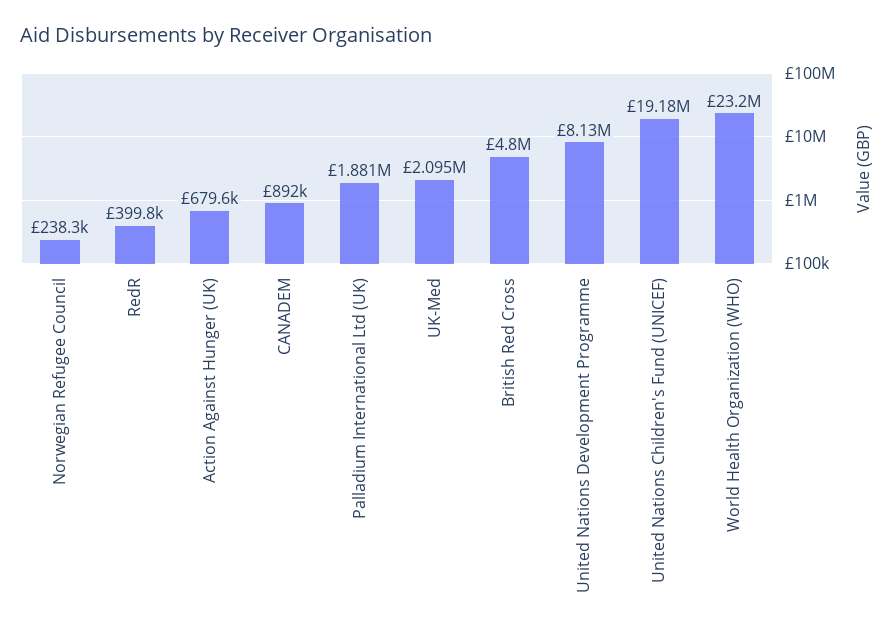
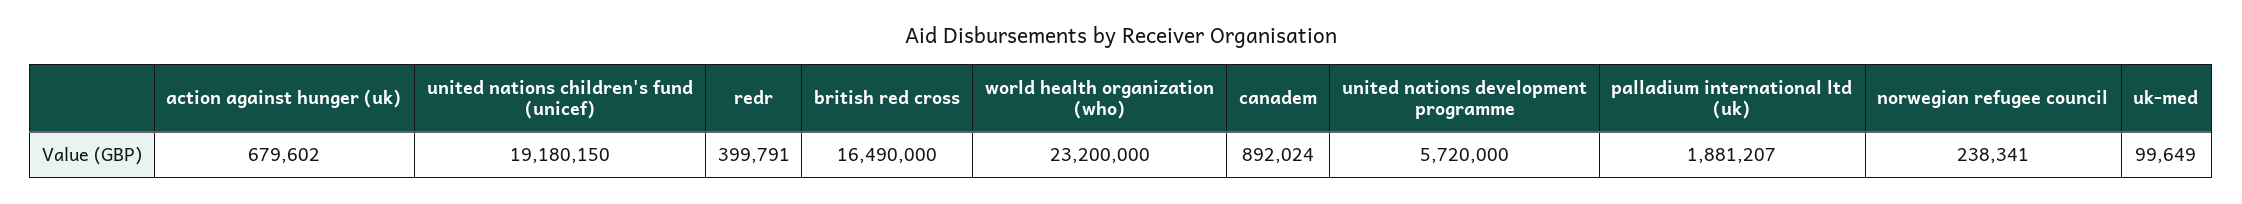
  {
    "Norwegian Refugee Council": 238341,
    "RedR": 399791,
    "Action Against Hunger (UK)": 679602,
    "CANADEM": 892024,
    "Palladium International Ltd (UK)": 1881207,
-   "UK-Med": 2095000,
+   "UK-Med": 99649,
-   "British Red Cross": 4800000,
+   "British Red Cross": 16490000,
-   "United Nations Development Programme": 8130000,
+   "United Nations Development Programme": 5720000,
    "United Nations Children's Fund (UNICEF)": 19180150,
    "World Health Organization (WHO)": 23200000
  }

